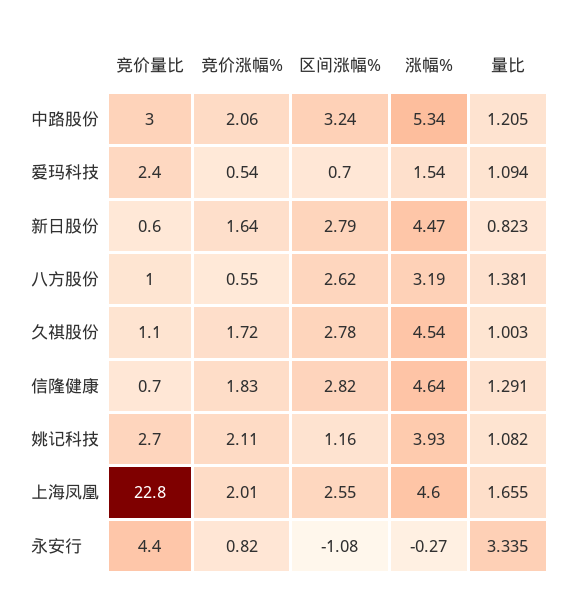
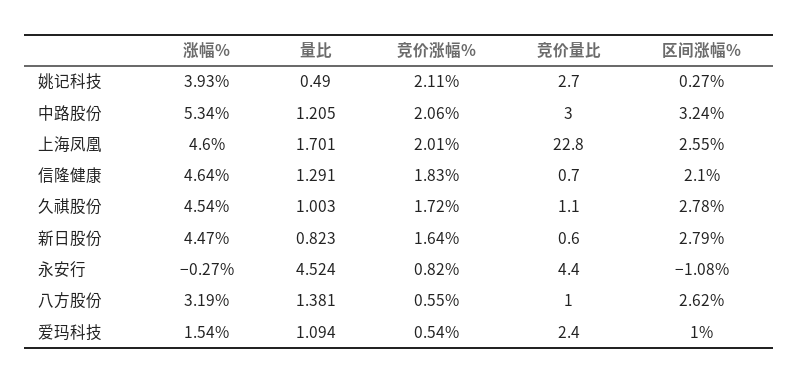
  {
    "竞价量比": {
      "中路股份": 3,
      "爱玛科技": 2.4,
      "新日股份": 0.6,
      "八方股份": 1,
      "久祺股份": 1.1,
      "信隆健康": 0.7,
      "姚记科技": 2.7,
      "上海凤凰": 22.8,
      "永安行": 4.4
    },
    "竞价涨幅%": {
      "中路股份": 2.06,
      "爱玛科技": 0.54,
      "新日股份": 1.64,
      "八方股份": 0.55,
      "久祺股份": 1.72,
      "信隆健康": 1.83,
      "姚记科技": 2.11,
      "上海凤凰": 2.01,
      "永安行": 0.82
    },
    "区间涨幅%": {
      "中路股份": 3.24,
-     "爱玛科技": 0.7,
+     "爱玛科技": 1,
      "新日股份": 2.79,
      "八方股份": 2.62,
      "久祺股份": 2.78,
-     "信隆健康": 2.82,
+     "信隆健康": 2.1,
-     "姚记科技": 1.16,
+     "姚记科技": 0.27,
      "上海凤凰": 2.55,
      "永安行": -1.08
    },
    "涨幅%": {
      "中路股份": 5.34,
      "爱玛科技": 1.54,
      "新日股份": 4.47,
      "八方股份": 3.19,
      "久祺股份": 4.54,
      "信隆健康": 4.64,
      "姚记科技": 3.93,
      "上海凤凰": 4.6,
      "永安行": -0.27
    },
    "量比": {
      "中路股份": 1.205,
      "爱玛科技": 1.094,
      "新日股份": 0.823,
      "八方股份": 1.381,
      "久祺股份": 1.003,
      "信隆健康": 1.291,
-     "姚记科技": 1.082,
+     "姚记科技": 0.49,
-     "上海凤凰": 1.655,
+     "上海凤凰": 1.701,
-     "永安行": 3.335
+     "永安行": 4.524
    }
  }

